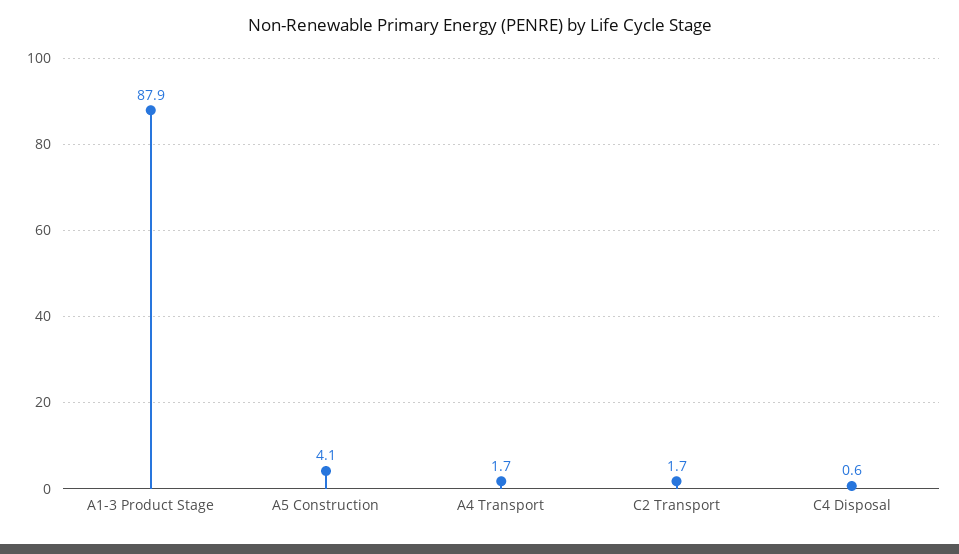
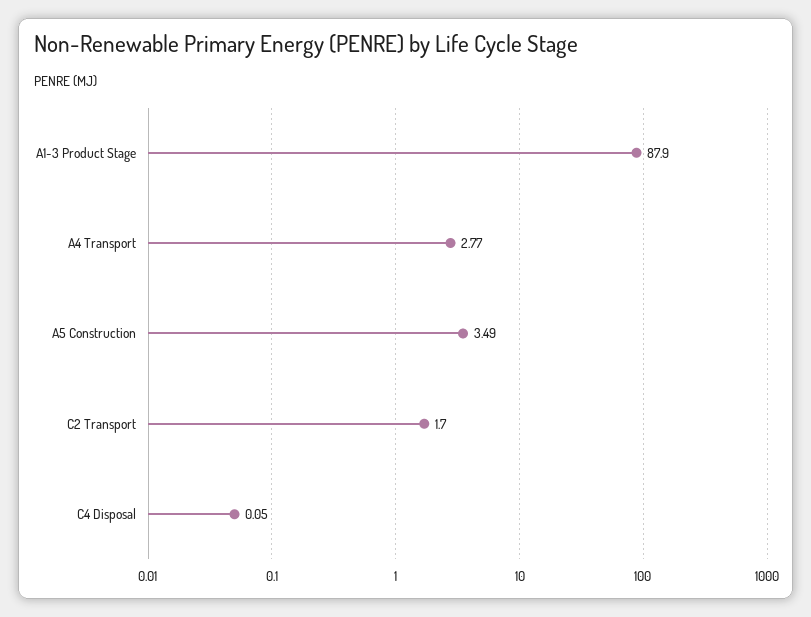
  {
    "A1-3 Product Stage": 87.9,
-   "A5 Construction": 4.1,
+   "A5 Construction": 3.49,
-   "A4 Transport": 1.7,
+   "A4 Transport": 2.77,
    "C2 Transport": 1.7,
-   "C4 Disposal": 0.6
+   "C4 Disposal": 0.05
  }

